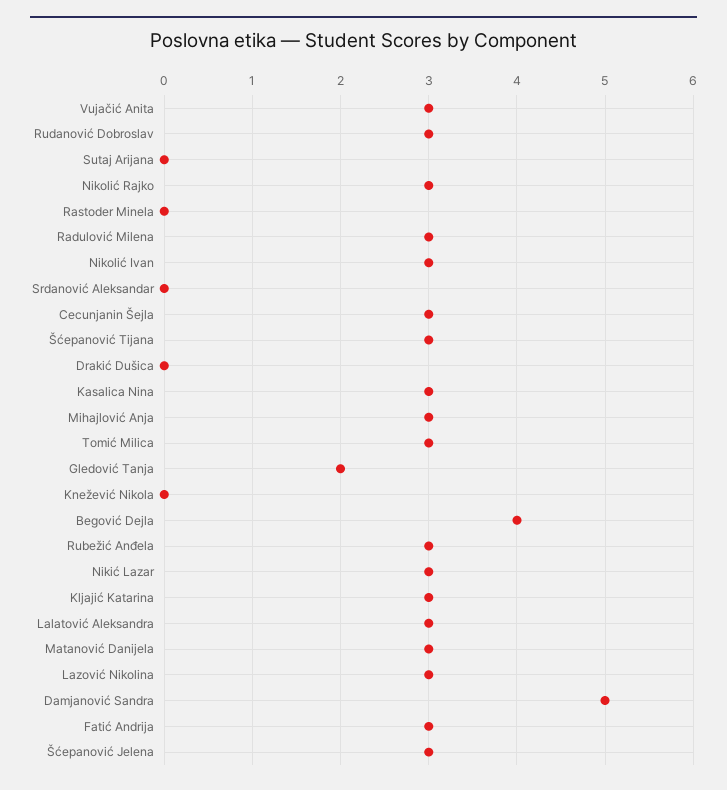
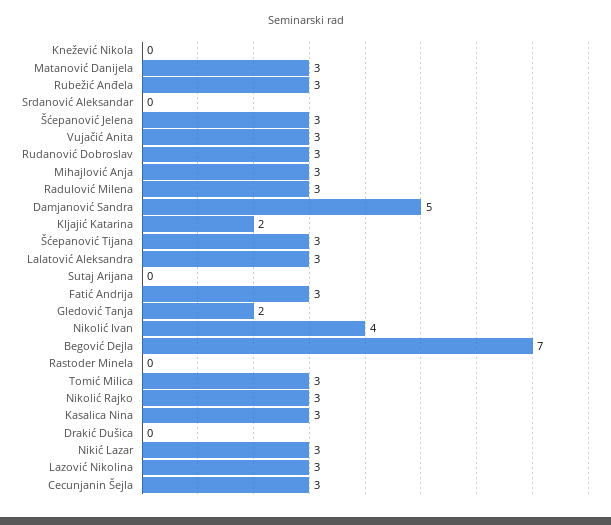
  {
    "Vujačić Anita": 3,
    "Rudanović Dobroslav": 3,
    "Sutaj Arijana": 0,
    "Nikolić Rajko": 3,
    "Rastoder Minela": 0,
    "Radulović Milena": 3,
-   "Nikolić Ivan": 3,
+   "Nikolić Ivan": 4,
    "Srdanović Aleksandar": 0,
    "Cecunjanin Šejla": 3,
    "Šćepanović Tijana": 3,
    "Drakić Dušica": 0,
    "Kasalica Nina": 3,
    "Mihajlović Anja": 3,
    "Tomić Milica": 3,
    "Gledović Tanja": 2,
    "Knežević Nikola": 0,
-   "Begović Dejla": 4,
+   "Begović Dejla": 7,
    "Rubežić Anđela": 3,
    "Nikić Lazar": 3,
-   "Kljajić Katarina": 3,
+   "Kljajić Katarina": 2,
    "Lalatović Aleksandra": 3,
    "Matanović Danijela": 3,
    "Lazović Nikolina": 3,
    "Damjanović Sandra": 5,
    "Fatić Andrija": 3,
    "Šćepanović Jelena": 3
  }

